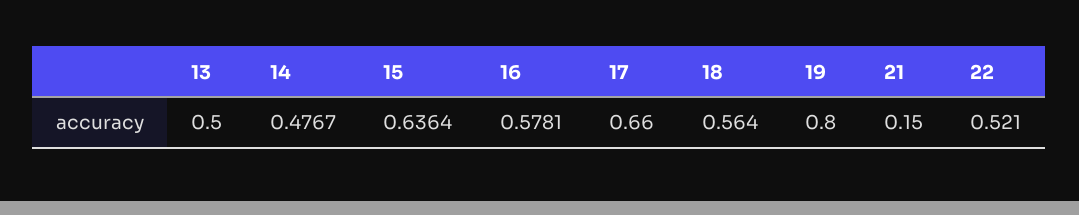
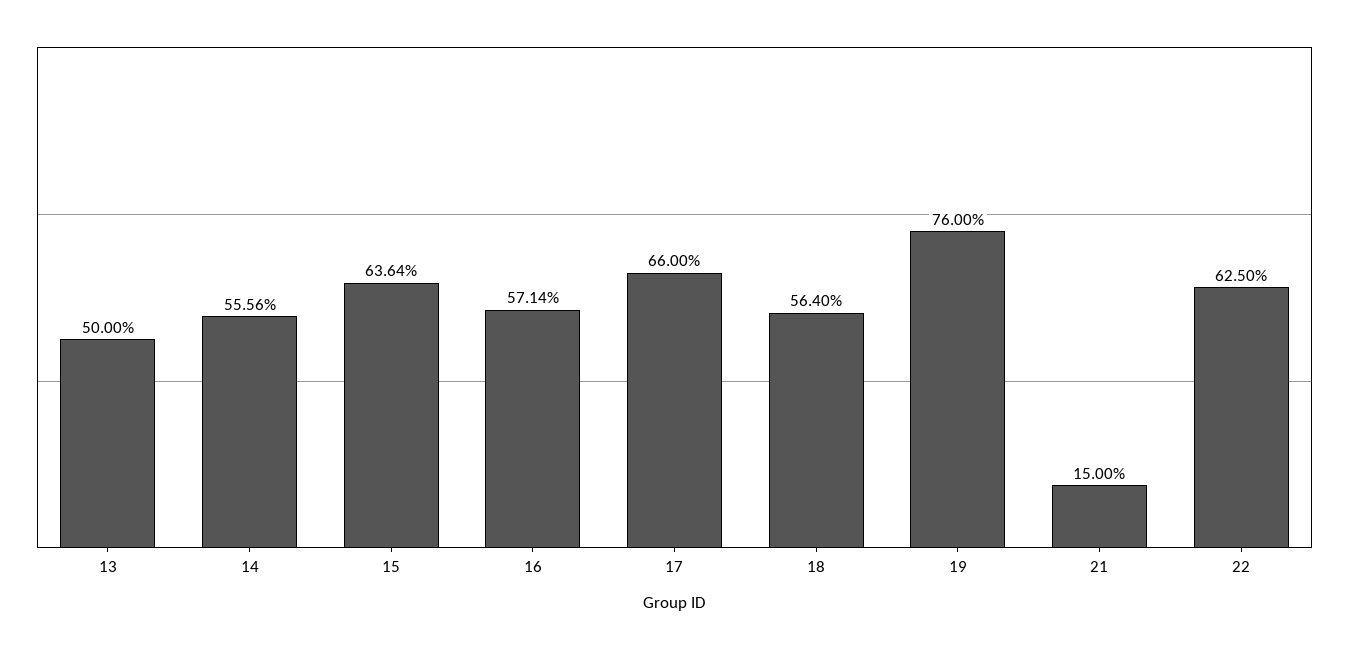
  {
    "13": 0.5,
-   "14": 0.4767,
+   "14": 0.5556,
    "15": 0.6364,
-   "16": 0.5781,
+   "16": 0.5714,
    "17": 0.66,
    "18": 0.564,
-   "19": 0.8,
+   "19": 0.76,
    "21": 0.15,
-   "22": 0.521
+   "22": 0.625
  }

